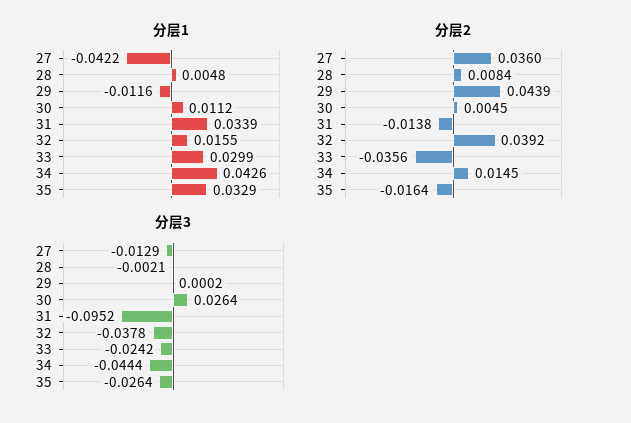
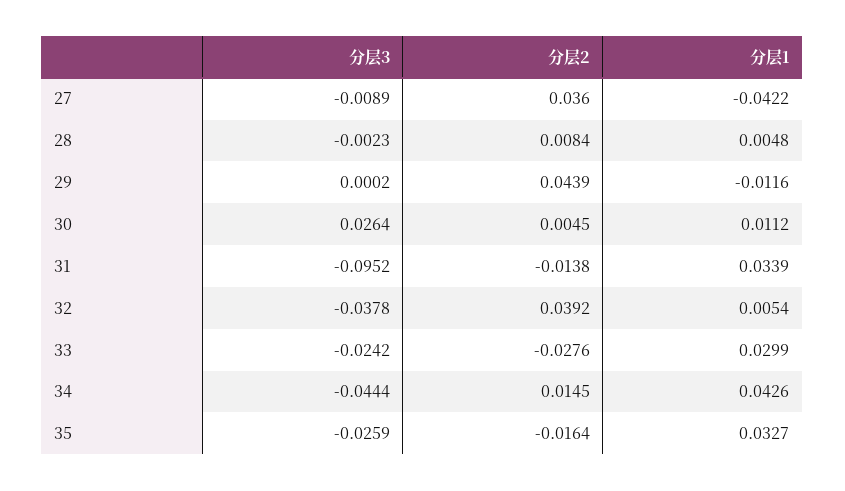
  {
    "分层1": {
      "27": -0.0422,
      "28": 0.0048,
      "29": -0.0116,
      "30": 0.0112,
      "31": 0.0339,
-     "32": 0.0155,
+     "32": 0.0054,
      "33": 0.0299,
      "34": 0.0426,
-     "35": 0.0329
+     "35": 0.0327
    },
    "分层2": {
      "27": 0.036,
      "28": 0.0084,
      "29": 0.0439,
      "30": 0.0045,
      "31": -0.0138,
      "32": 0.0392,
-     "33": -0.0356,
+     "33": -0.0276,
      "34": 0.0145,
      "35": -0.0164
    },
    "分层3": {
-     "27": -0.0129,
+     "27": -0.0089,
-     "28": -0.0021,
+     "28": -0.0023,
      "29": 0.0002,
      "30": 0.0264,
      "31": -0.0952,
      "32": -0.0378,
      "33": -0.0242,
      "34": -0.0444,
-     "35": -0.0264
+     "35": -0.0259
    }
  }

